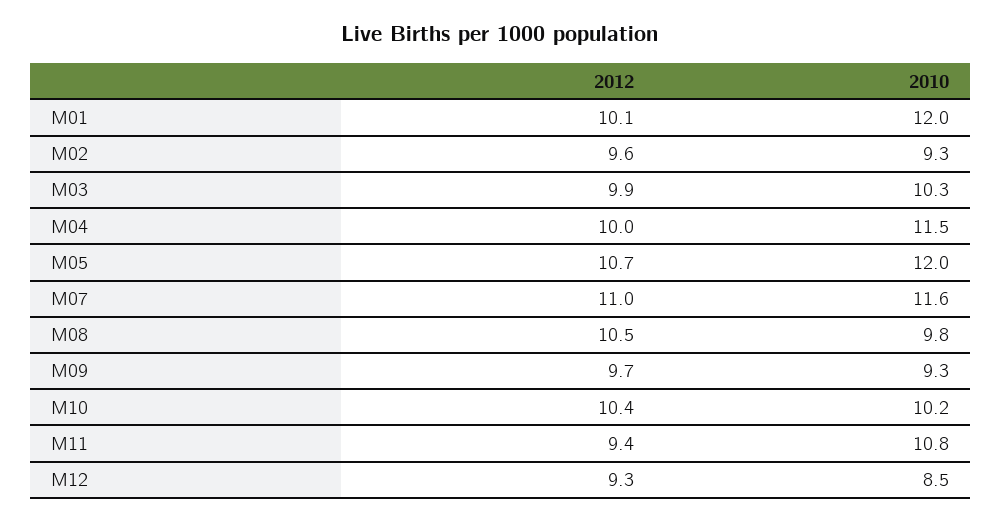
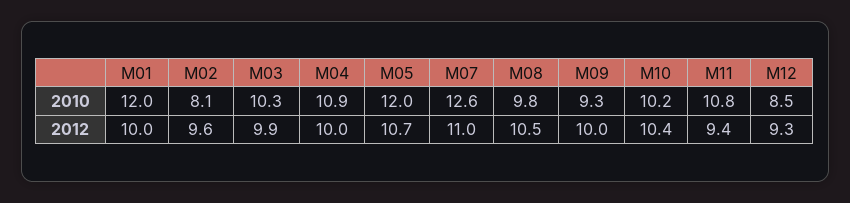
  {
    "2012": {
-     "M01": 10.1,
+     "M01": 10,
      "M02": 9.6,
      "M03": 9.9,
      "M04": 10,
      "M05": 10.7,
      "M07": 11,
      "M08": 10.5,
-     "M09": 9.7,
+     "M09": 10,
      "M10": 10.4,
      "M11": 9.4,
      "M12": 9.3
    },
    "2010": {
      "M01": 12,
-     "M02": 9.3,
+     "M02": 8.1,
      "M03": 10.3,
-     "M04": 11.5,
+     "M04": 10.9,
      "M05": 12,
-     "M07": 11.6,
+     "M07": 12.6,
      "M08": 9.8,
      "M09": 9.3,
      "M10": 10.2,
      "M11": 10.8,
      "M12": 8.5
    }
  }

